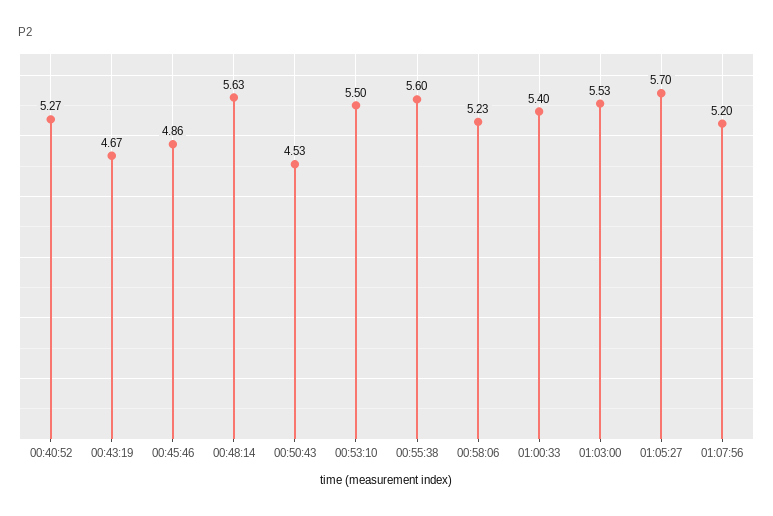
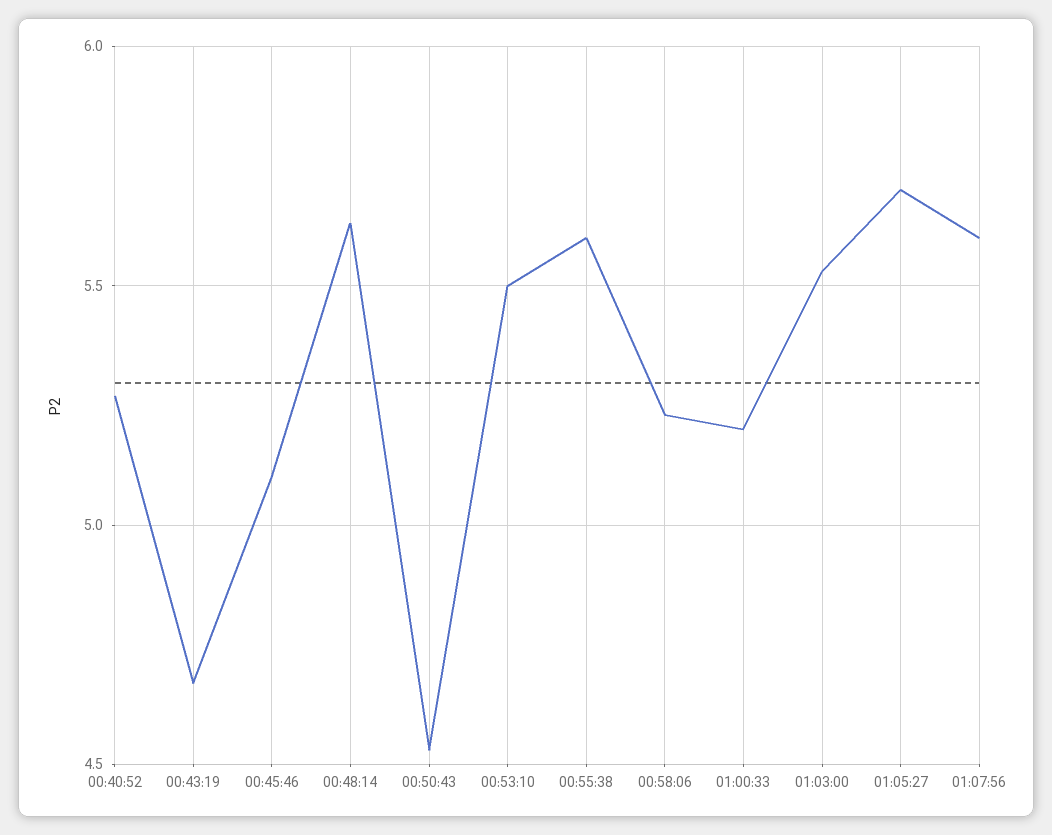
  {
    "00:40:52": 5.27,
    "00:43:19": 4.67,
-   "00:45:46": 4.86,
+   "00:45:46": 5.1,
    "00:48:14": 5.63,
    "00:50:43": 4.53,
    "00:53:10": 5.5,
    "00:55:38": 5.6,
    "00:58:06": 5.23,
-   "01:00:33": 5.4,
+   "01:00:33": 5.2,
    "01:03:00": 5.53,
    "01:05:27": 5.7,
-   "01:07:56": 5.2
+   "01:07:56": 5.6
  }

